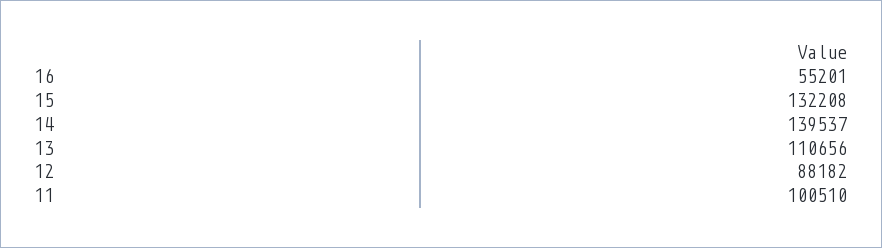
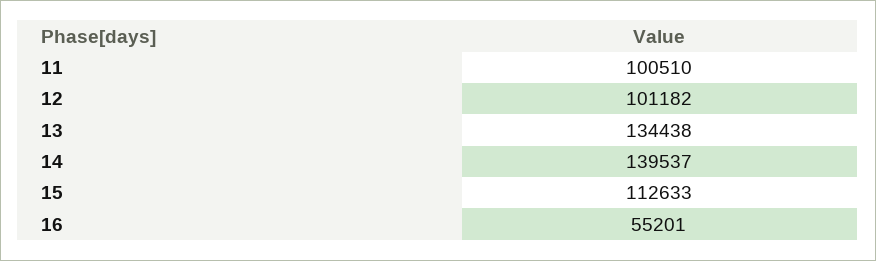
  {
    "16": 55201,
-   "15": 132208,
+   "15": 112633,
    "14": 139537,
-   "13": 110656,
+   "13": 134438,
-   "12": 88182,
+   "12": 101182,
    "11": 100510
  }

